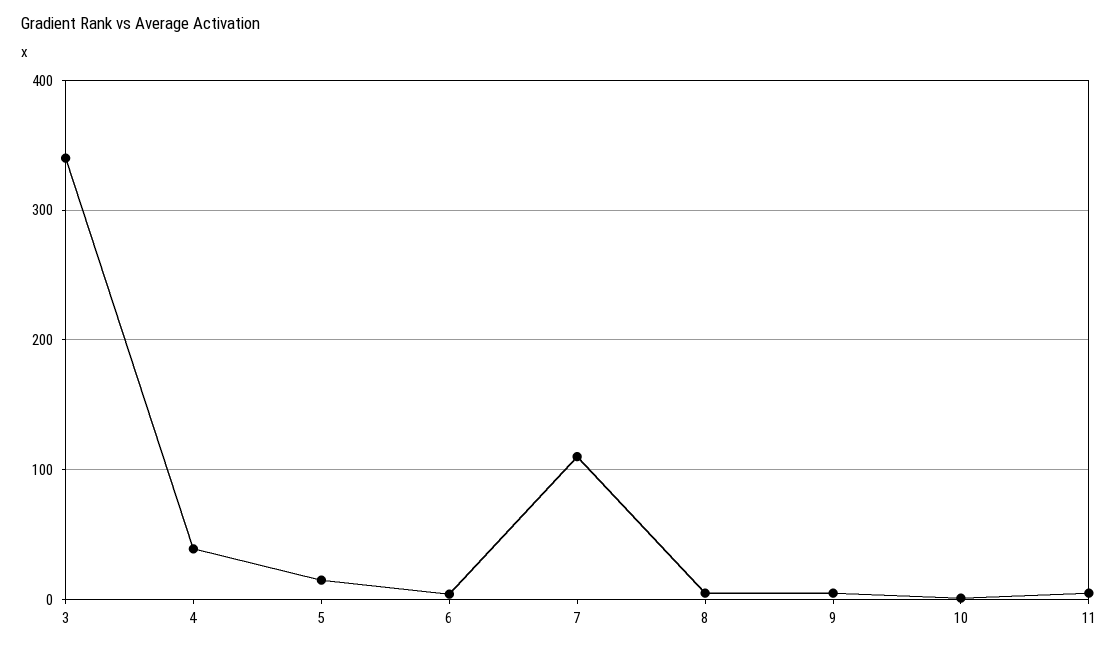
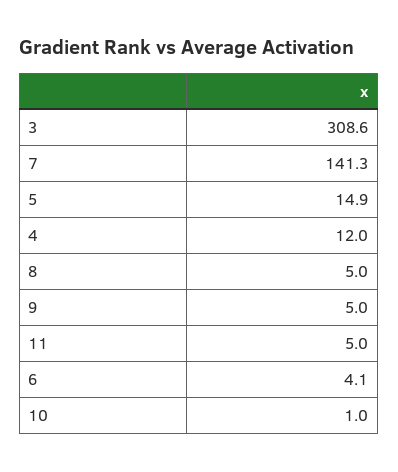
  {
-   "3": 340,
+   "3": 308.6,
-   "4": 40,
+   "4": 12,
    "5": 14.9,
    "6": 4.1,
-   "7": 110,
+   "7": 141.3,
    "8": 5,
    "9": 5,
    "10": 1,
    "11": 5
  }

